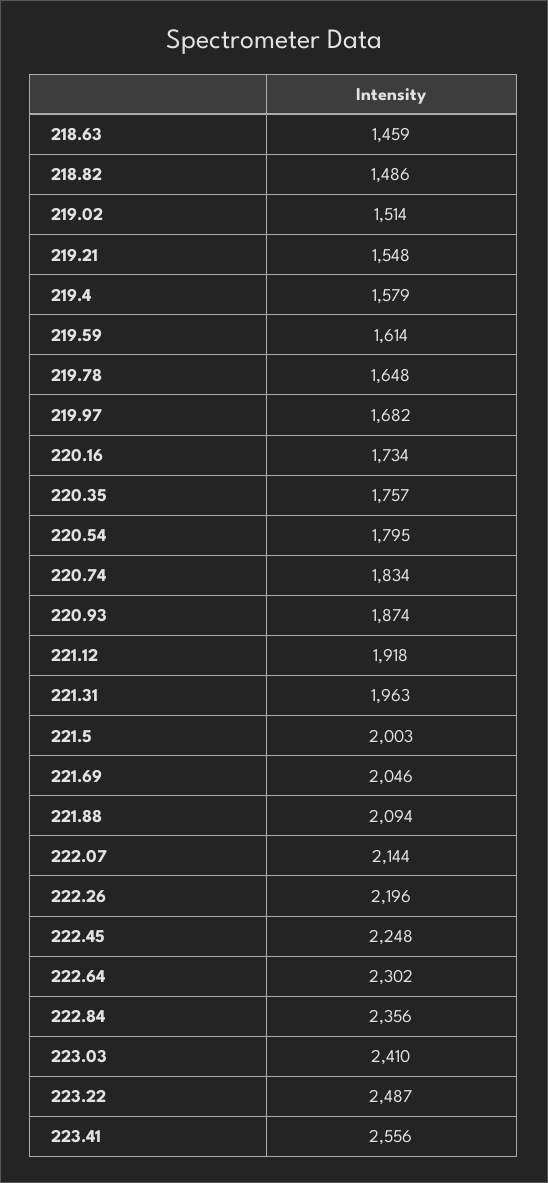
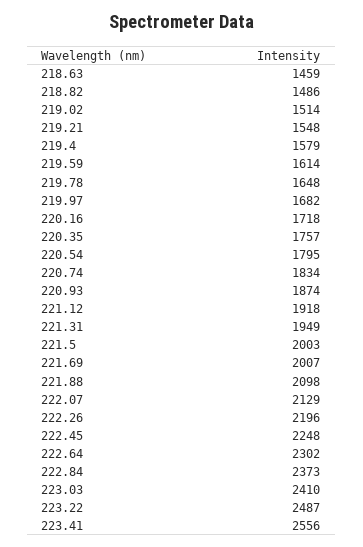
  {
    "218.63": 1459,
    "218.82": 1486,
    "219.02": 1514,
    "219.21": 1548,
    "219.4": 1579,
    "219.59": 1614,
    "219.78": 1648,
    "219.97": 1682,
-   "220.16": 1734,
+   "220.16": 1718,
    "220.35": 1757,
    "220.54": 1795,
    "220.74": 1834,
    "220.93": 1874,
    "221.12": 1918,
-   "221.31": 1963,
+   "221.31": 1949,
    "221.5": 2003,
-   "221.69": 2046,
+   "221.69": 2007,
-   "221.88": 2094,
+   "221.88": 2098,
-   "222.07": 2144,
+   "222.07": 2129,
    "222.26": 2196,
    "222.45": 2248,
    "222.64": 2302,
-   "222.84": 2356,
+   "222.84": 2373,
    "223.03": 2410,
    "223.22": 2487,
    "223.41": 2556
  }

